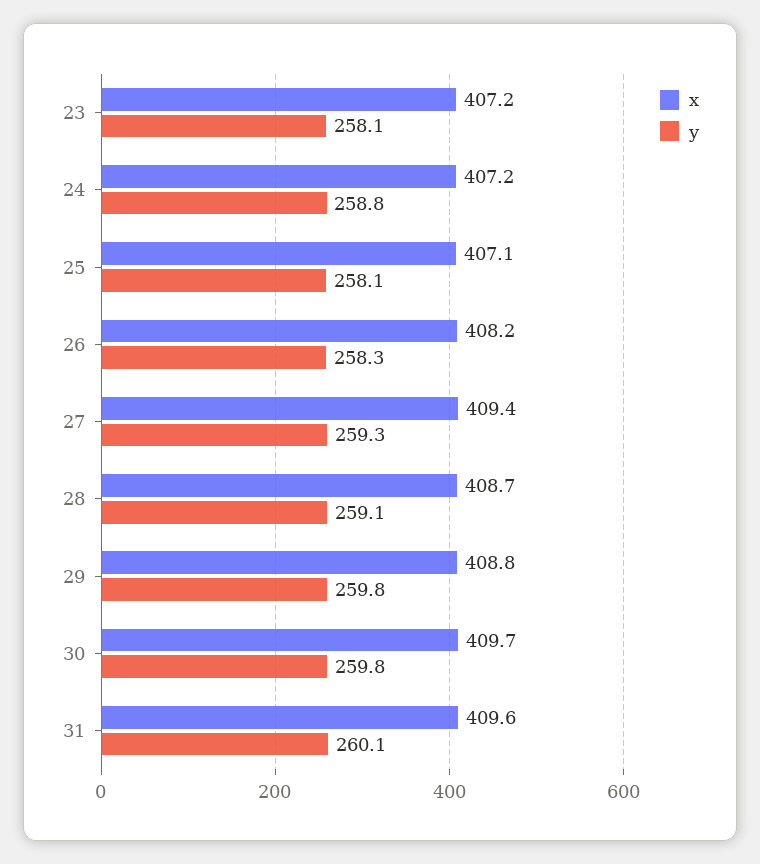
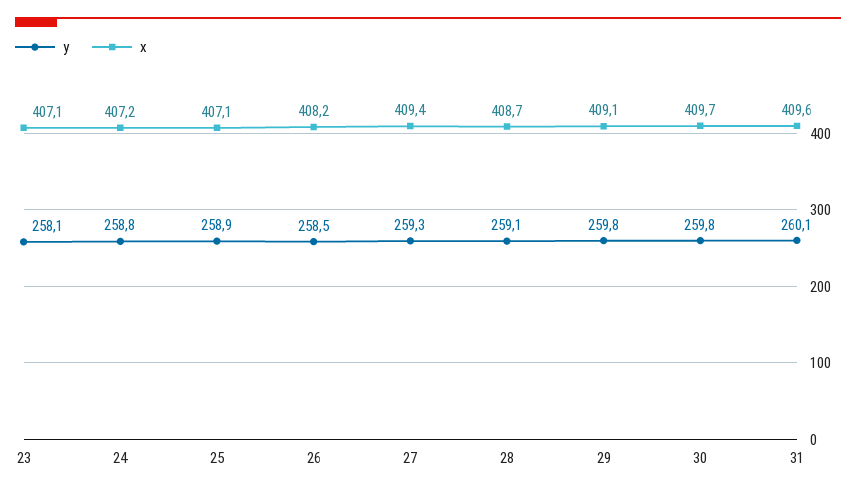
  {
    "x": {
-     "23": 407.2,
+     "23": 407.1,
      "24": 407.2,
      "25": 407.1,
      "26": 408.2,
      "27": 409.4,
      "28": 408.7,
-     "29": 408.8,
+     "29": 409.1,
      "30": 409.7,
      "31": 409.6
    },
    "y": {
      "23": 258.1,
      "24": 258.8,
-     "25": 258.1,
+     "25": 258.9,
-     "26": 258.3,
+     "26": 258.5,
      "27": 259.3,
      "28": 259.1,
      "29": 259.8,
      "30": 259.8,
      "31": 260.1
    }
  }

